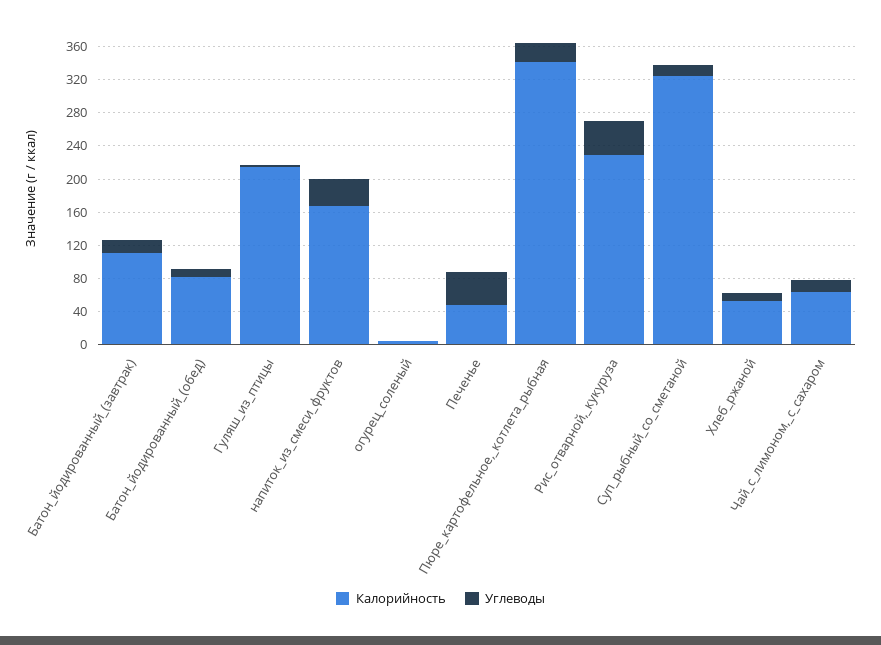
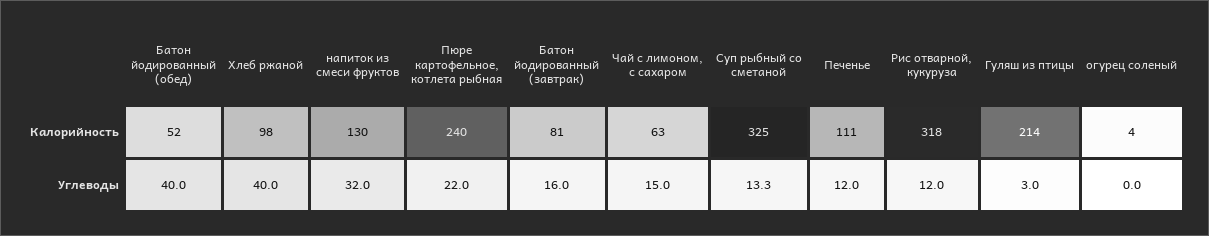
  {
    "Калорийность": {
-     "Батон_йодированный_(завтрак)": 110,
+     "Батон_йодированный_(завтрак)": 81,
-     "Батон_йодированный_(обед)": 80,
+     "Батон_йодированный_(обед)": 52,
      "Гуляш_из_птицы": 214,
-     "напиток_из_смеси_фруктов": 170,
+     "напиток_из_смеси_фруктов": 130,
      "огурец_соленый": 4,
-     "Печенье": 50,
+     "Печенье": 111,
-     "Пюре_картофельное,_котлета_рыбная": 340,
+     "Пюре_картофельное,_котлета_рыбная": 240,
-     "Рис_отварной,_кукуруза": 230,
+     "Рис_отварной,_кукуруза": 318,
      "Суп_рыбный_со_сметаной": 325,
-     "Хлеб_ржаной": 50,
+     "Хлеб_ржаной": 98,
      "Чай_с_лимоном,_с_сахаром": 63
    },
    "Углеводы": {
      "Батон_йодированный_(завтрак)": 16,
-     "Батон_йодированный_(обед)": 10,
+     "Батон_йодированный_(обед)": 40,
      "Гуляш_из_птицы": 3,
      "напиток_из_смеси_фруктов": 32,
      "огурец_соленый": 0,
-     "Печенье": 40,
+     "Печенье": 12,
      "Пюре_картофельное,_котлета_рыбная": 22,
-     "Рис_отварной,_кукуруза": 40,
+     "Рис_отварной,_кукуруза": 12,
      "Суп_рыбный_со_сметаной": 13.3,
-     "Хлеб_ржаной": 10,
+     "Хлеб_ржаной": 40,
      "Чай_с_лимоном,_с_сахаром": 15
    }
  }

